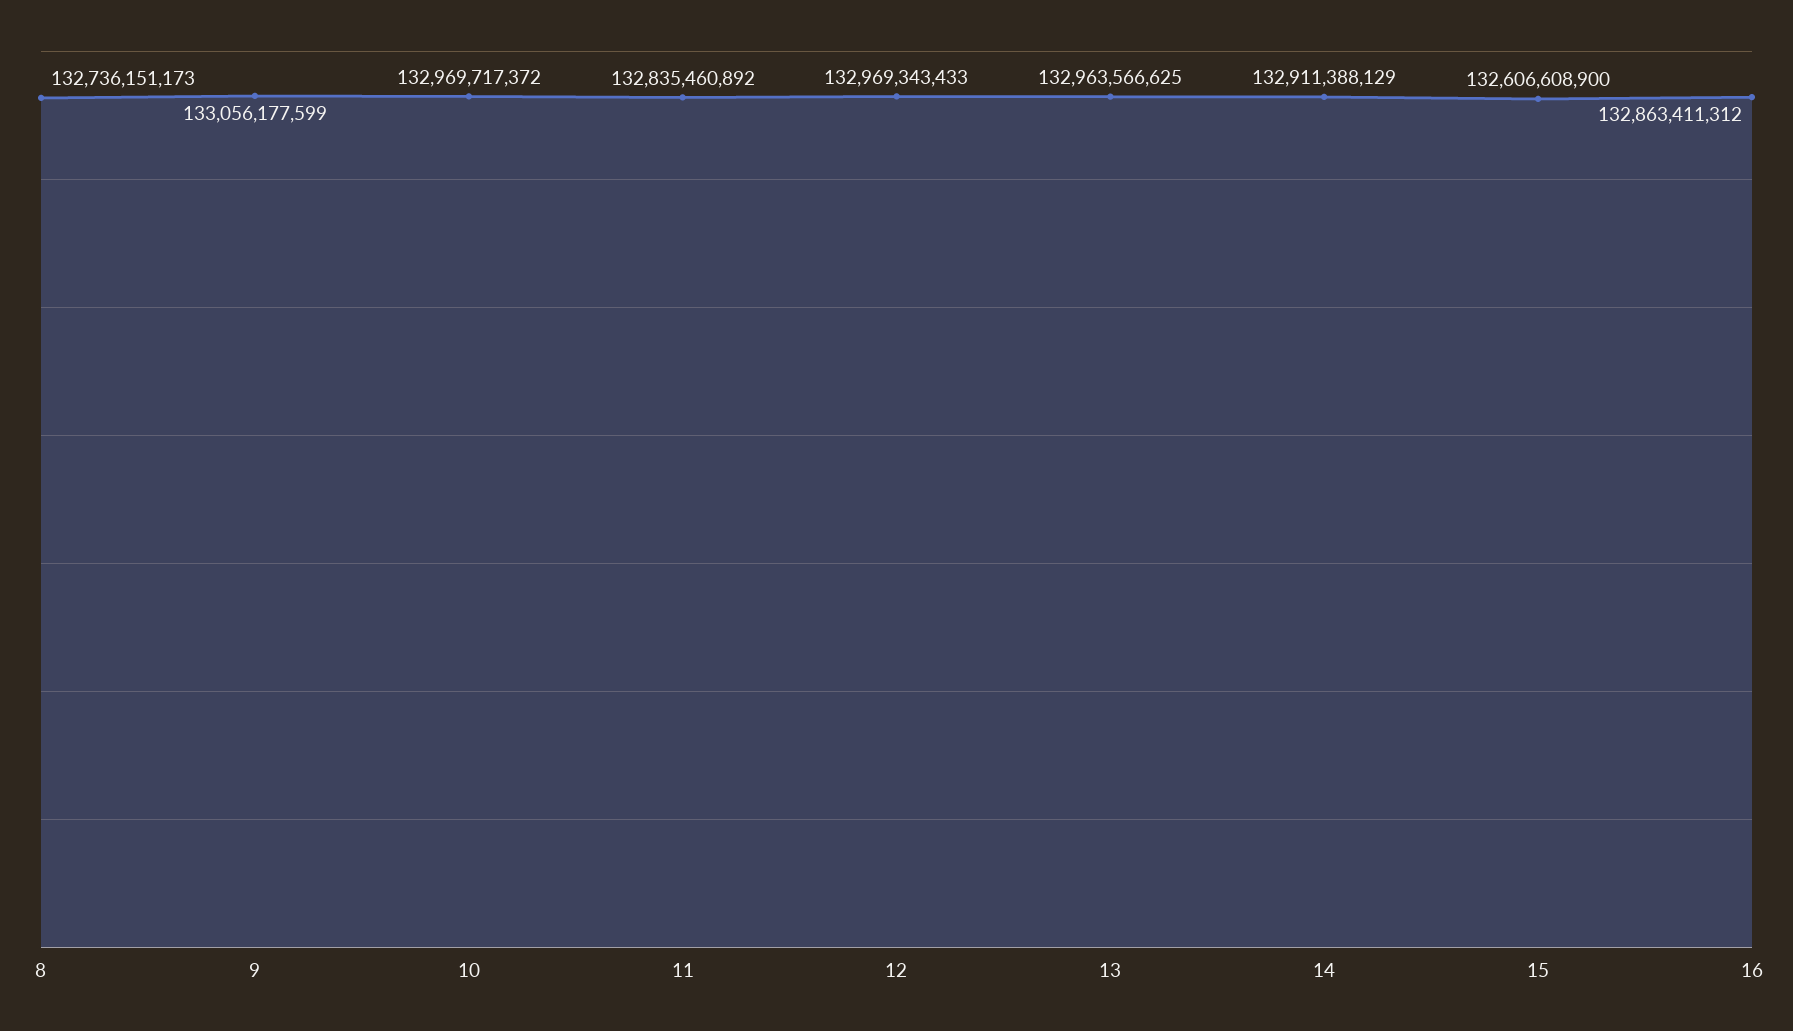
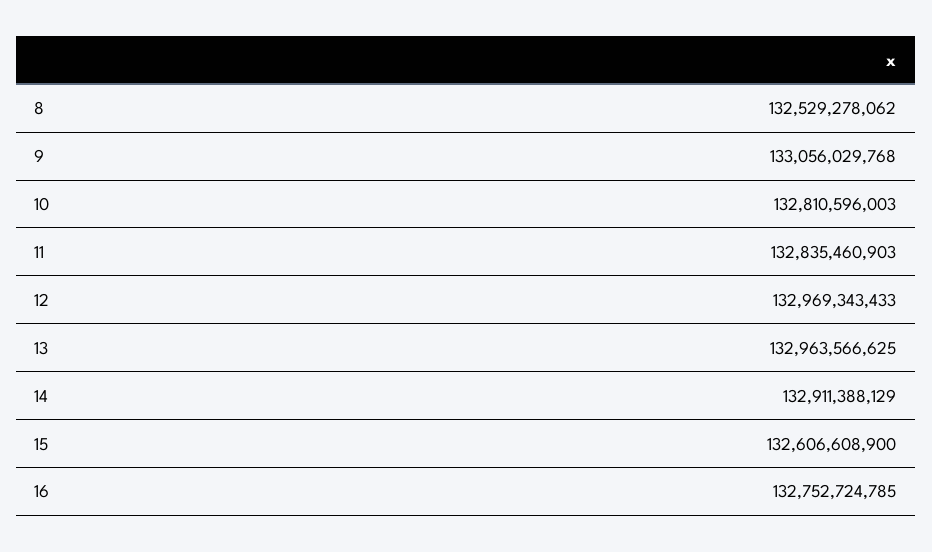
  {
-   "8": 132736151173,
+   "8": 132529278062,
-   "9": 133056177599,
+   "9": 133056029768,
-   "10": 132969717372,
+   "10": 132810596003,
-   "11": 132835460892,
+   "11": 132835460903,
    "12": 132969343433,
    "13": 132963566625,
    "14": 132911388129,
    "15": 132606608900,
-   "16": 132863411312
+   "16": 132752724785
  }

